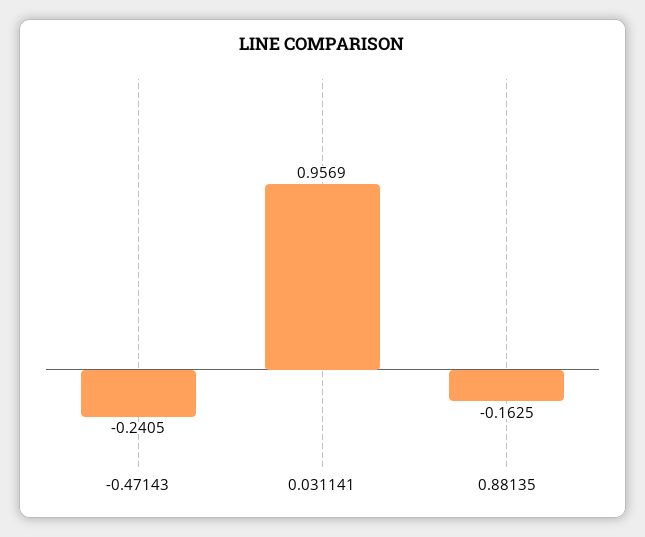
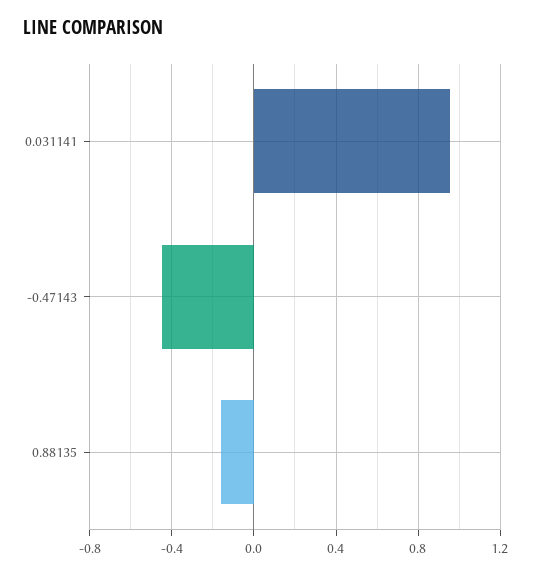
  {
-   "-0.47143": -0.2405,
+   "-0.47143": -0.45,
    "0.031141": 0.9569,
    "0.88135": -0.1625
  }

